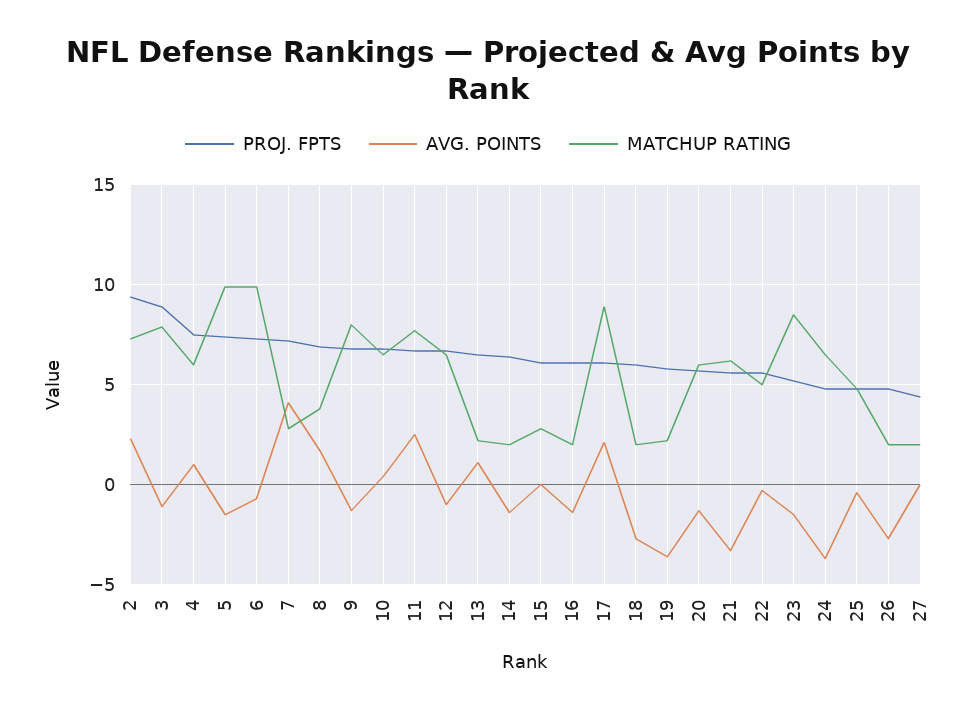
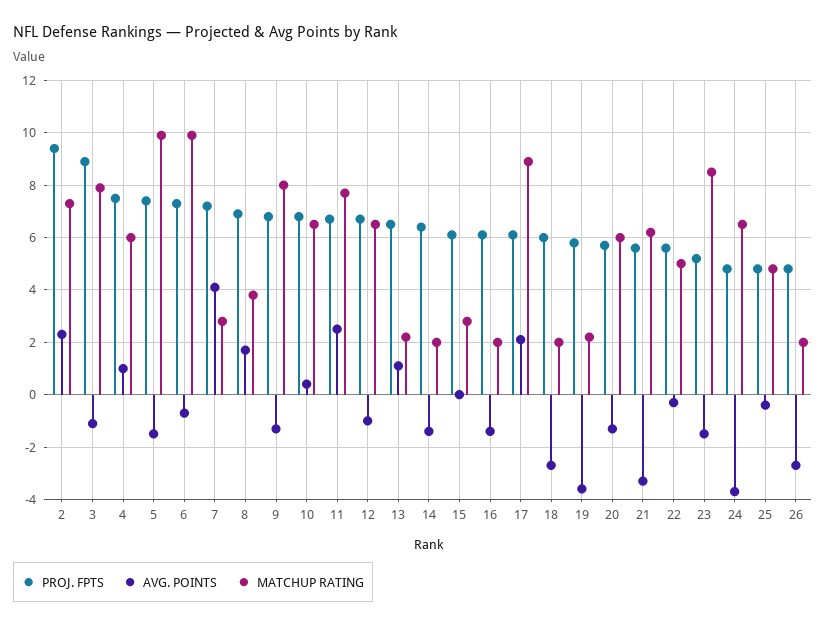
  {
    "PROJ. FPTS": {
      "2": 9.5,
      "3": 9,
      "4": 7.5,
      "5": 7.5,
      "6": 7.5,
      "7": 7,
      "8": 7,
      "9": 7,
      "10": 7,
      "11": 6.5,
      "12": 6.5,
      "13": 6.5,
      "14": 6.5,
      "15": 6,
      "16": 6,
      "17": 6,
      "18": 6,
      "19": 6,
      "20": 5.5,
      "21": 5.5,
      "22": 5.5,
      "23": 5,
      "24": 5,
      "25": 5,
-     "26": 5,
+     "26": 5
-     "27": 4.5
    },
    "AVG. POINTS": {
      "2": 2.5,
      "3": -1,
      "4": 1,
      "5": -1.5,
      "6": -0.5,
      "7": 4,
      "8": 1.5,
      "9": -1.5,
      "10": 0.5,
      "11": 2.5,
      "12": -1,
      "13": 1,
      "14": -1.5,
      "15": 0,
      "16": -1.5,
      "17": 2,
      "18": -2.5,
      "19": -3.5,
      "20": -1.5,
      "21": -3.5,
      "22": -0.5,
      "23": -1.5,
      "24": -3.5,
      "25": -0.5,
-     "26": -2.5,
+     "26": -2.5
-     "27": 0
    },
    "MATCHUP RATING": {
      "2": 7.5,
      "3": 8,
      "4": 6,
      "5": 10,
      "6": 10,
      "7": 3,
      "8": 4,
      "9": 8,
      "10": 6.5,
      "11": 7.5,
      "12": 6.5,
      "13": 2,
      "14": 2,
      "15": 3,
      "16": 2,
      "17": 9,
      "18": 2,
      "19": 2,
      "20": 6,
      "21": 6,
      "22": 5,
      "23": 8.5,
      "24": 6.5,
      "25": 5,
-     "26": 2,
+     "26": 2
-     "27": 2
    }
  }

